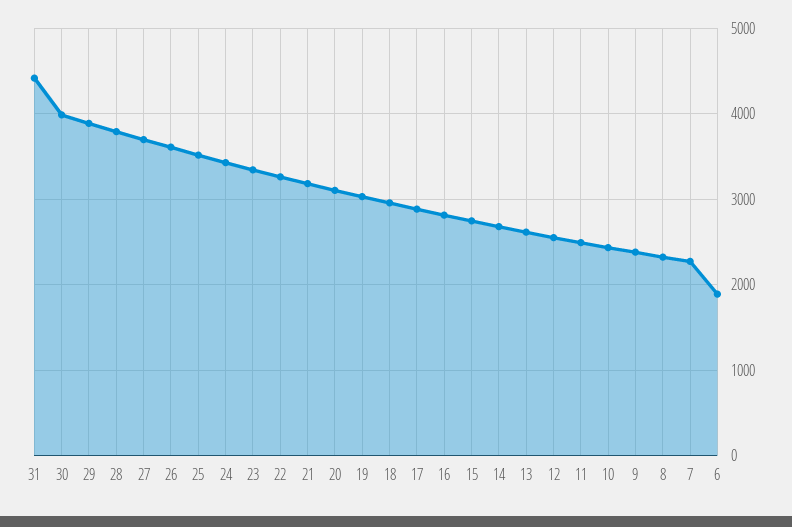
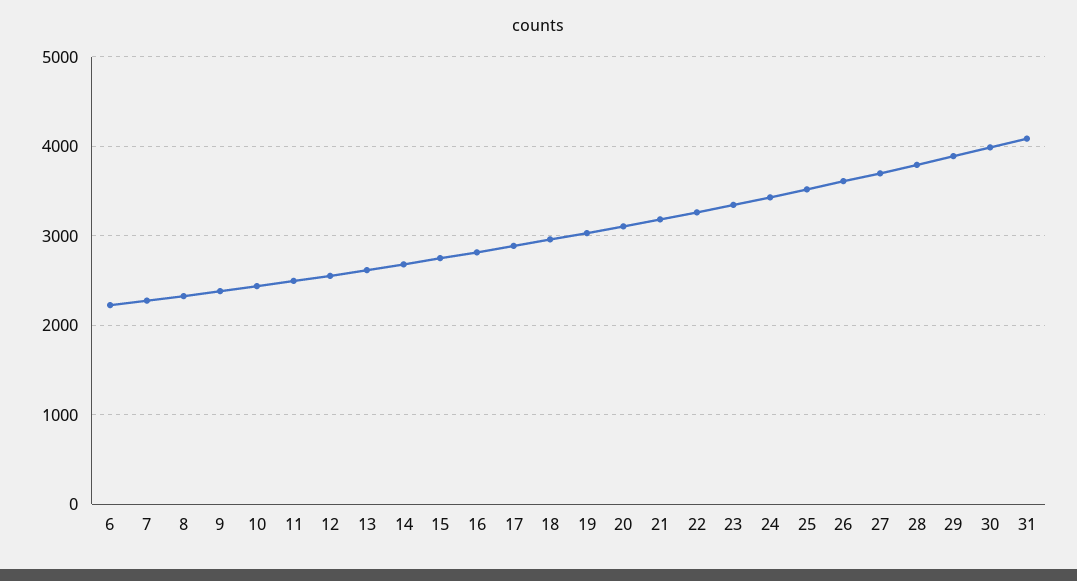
  {
-   "31": 4400,
+   "31": 4100,
    "30": 4000,
    "29": 3900,
    "28": 3800,
    "27": 3700,
    "26": 3600,
    "25": 3500,
    "24": 3400,
    "23": 3300,
    "22": 3300,
    "21": 3200,
    "20": 3100,
    "19": 3000,
    "18": 3000,
    "17": 2900,
    "16": 2800,
    "15": 2700,
    "14": 2700,
    "13": 2600,
    "12": 2600,
    "11": 2500,
    "10": 2400,
    "9": 2400,
    "8": 2300,
    "7": 2300,
-   "6": 1900
+   "6": 2200
  }

